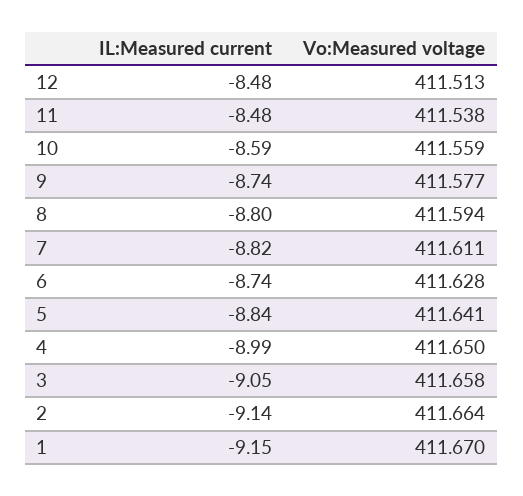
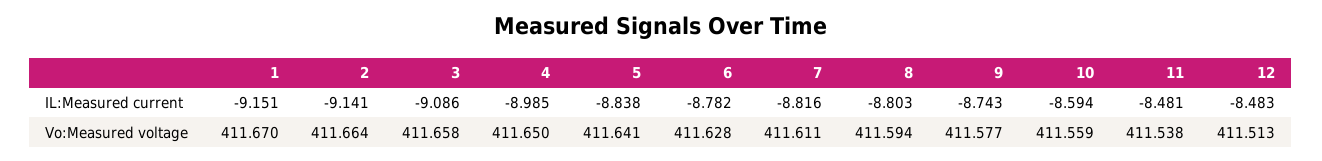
  {
    "IL:Measured current": {
      "12": -8.483,
      "11": -8.481,
      "10": -8.594,
      "9": -8.743,
      "8": -8.803,
      "7": -8.816,
-     "6": -8.74,
+     "6": -8.782,
      "5": -8.838,
      "4": -8.985,
-     "3": -9.05,
+     "3": -9.086,
      "2": -9.141,
      "1": -9.151
    },
    "Vo:Measured voltage": {
      "12": 411.513,
      "11": 411.538,
      "10": 411.559,
      "9": 411.577,
      "8": 411.594,
      "7": 411.611,
      "6": 411.628,
      "5": 411.641,
      "4": 411.65,
      "3": 411.658,
      "2": 411.664,
      "1": 411.67
    }
  }

